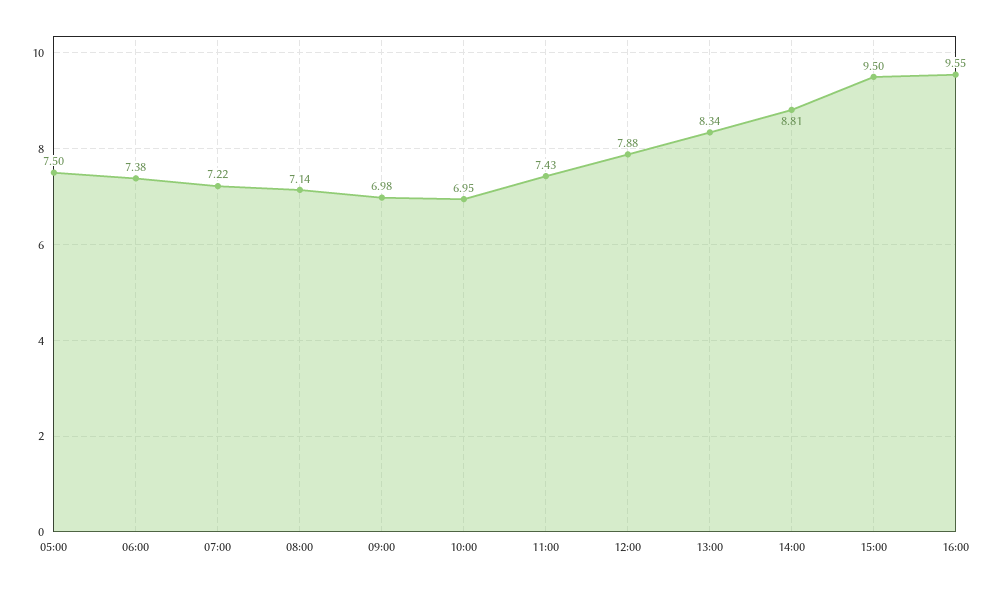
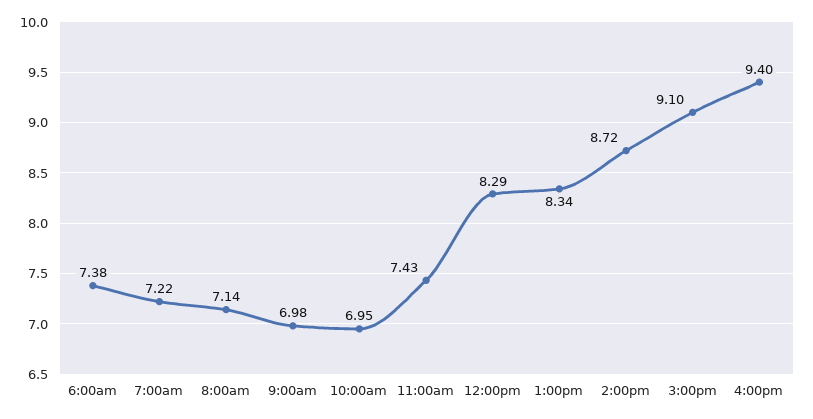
  {
-   "05:00": 7.5,
    "06:00": 7.38,
    "07:00": 7.22,
    "08:00": 7.14,
    "09:00": 6.98,
    "10:00": 6.95,
    "11:00": 7.43,
-   "12:00": 7.88,
+   "12:00": 8.29,
    "13:00": 8.34,
-   "14:00": 8.81,
+   "14:00": 8.72,
-   "15:00": 9.5,
+   "15:00": 9.1,
-   "16:00": 9.55
+   "16:00": 9.4
  }

